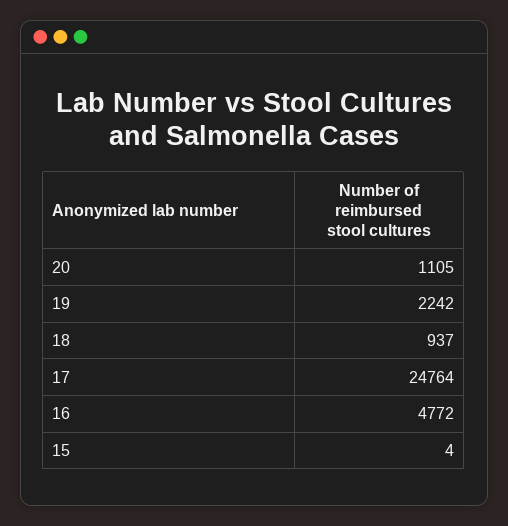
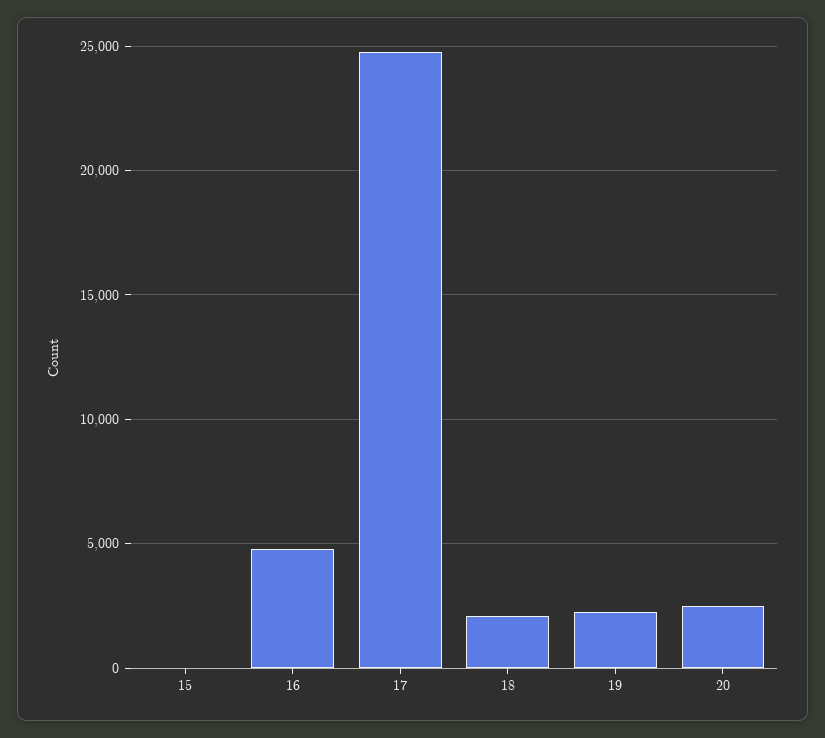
  {
-   "20": 1105,
+   "20": 2500,
    "19": 2242,
-   "18": 937,
+   "18": 2000,
    "17": 24764,
    "16": 4772,
    "15": 4
  }

